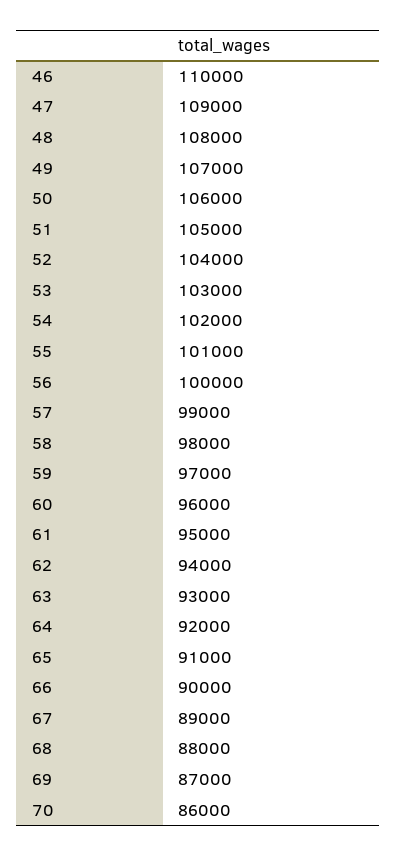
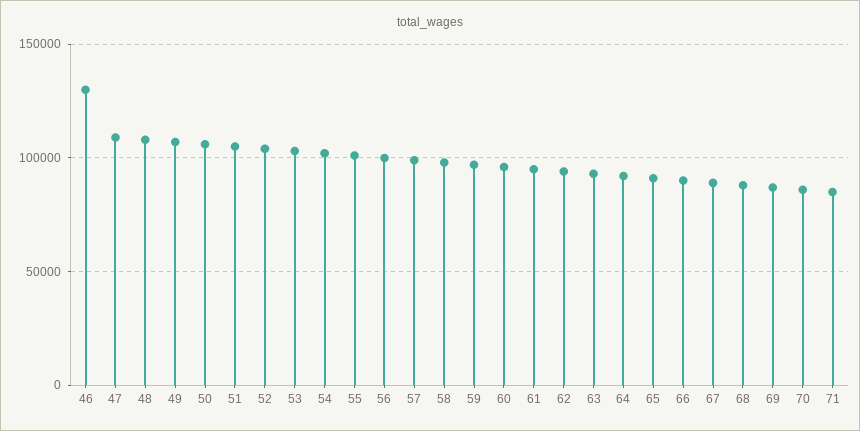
  {
-   "46": 110000,
+   "46": 130000,
    "47": 109000,
    "48": 108000,
    "49": 107000,
    "50": 106000,
    "51": 105000,
    "52": 104000,
    "53": 103000,
    "54": 102000,
    "55": 101000,
    "56": 100000,
    "57": 99000,
    "58": 98000,
    "59": 97000,
    "60": 96000,
    "61": 95000,
    "62": 94000,
    "63": 93000,
    "64": 92000,
    "65": 91000,
    "66": 90000,
    "67": 89000,
    "68": 88000,
    "69": 87000,
-   "70": 86000
+   "70": 86000,
+   "71": 85000
  }

